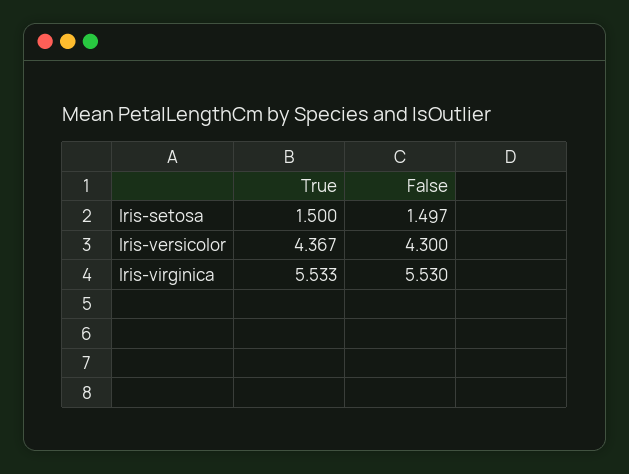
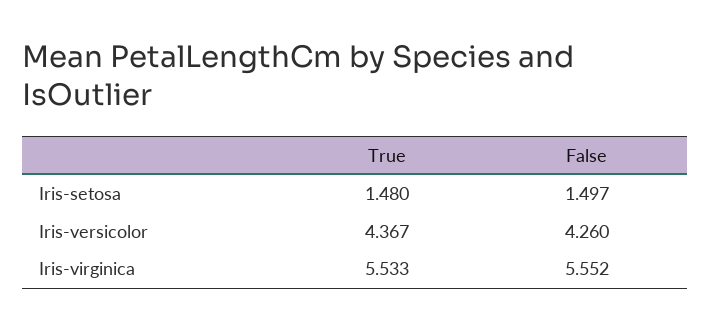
  {
    "True": {
-     "Iris-setosa": 1.5,
+     "Iris-setosa": 1.48,
      "Iris-versicolor": 4.367,
      "Iris-virginica": 5.533
    },
    "False": {
      "Iris-setosa": 1.497,
-     "Iris-versicolor": 4.3,
+     "Iris-versicolor": 4.26,
-     "Iris-virginica": 5.53
+     "Iris-virginica": 5.552
    }
  }

